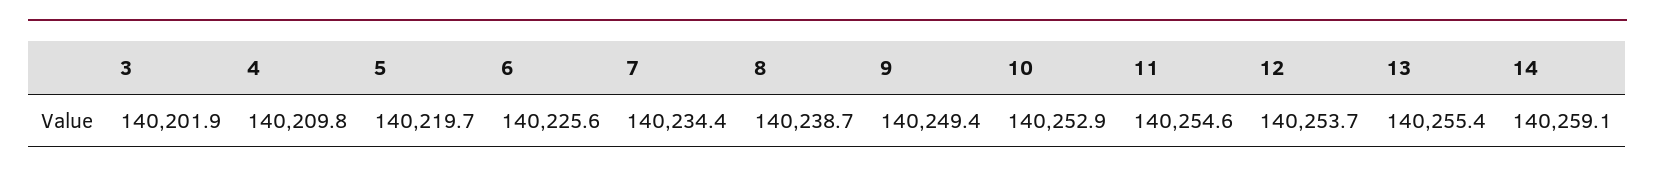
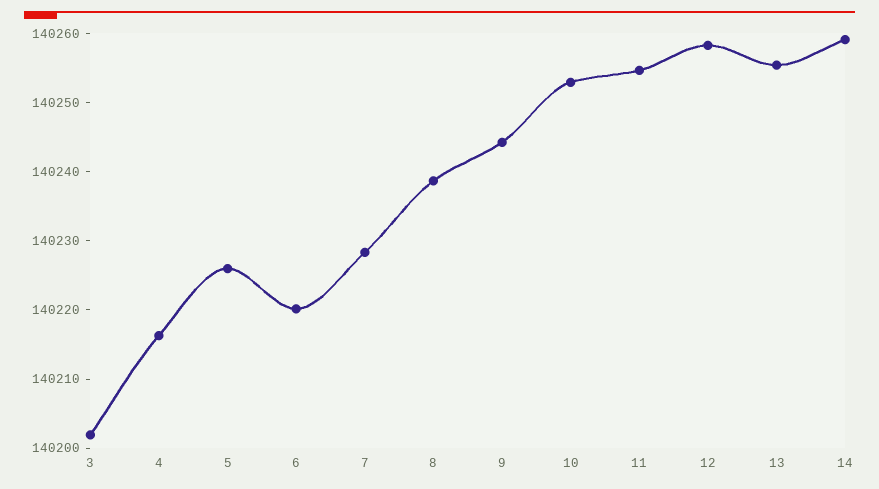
  {
    "3": 140201.9,
-   "4": 140209.8,
+   "4": 140216,
-   "5": 140219.7,
+   "5": 140226,
-   "6": 140225.6,
+   "6": 140220,
-   "7": 140234.4,
+   "7": 140228,
    "8": 140238.7,
-   "9": 140249.4,
+   "9": 140244,
    "10": 140252.9,
    "11": 140254.6,
-   "12": 140253.7,
+   "12": 140258,
    "13": 140255.4,
    "14": 140259.1
  }

